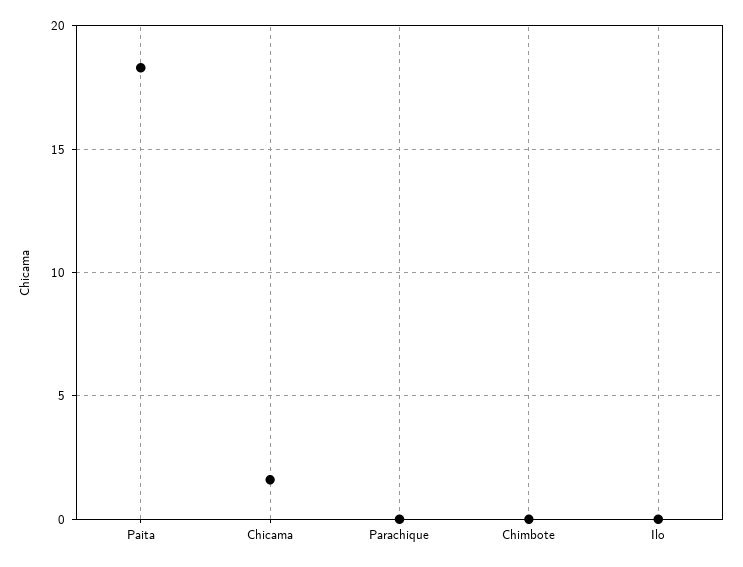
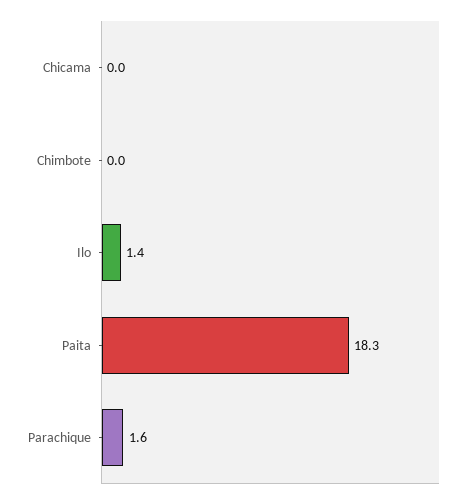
  {
    "Paita": 18.3,
-   "Chicama": 1.5,
+   "Chicama": 0,
-   "Parachique": 0,
+   "Parachique": 1.6,
    "Chimbote": 0,
-   "Ilo": 0
+   "Ilo": 1.4
  }

